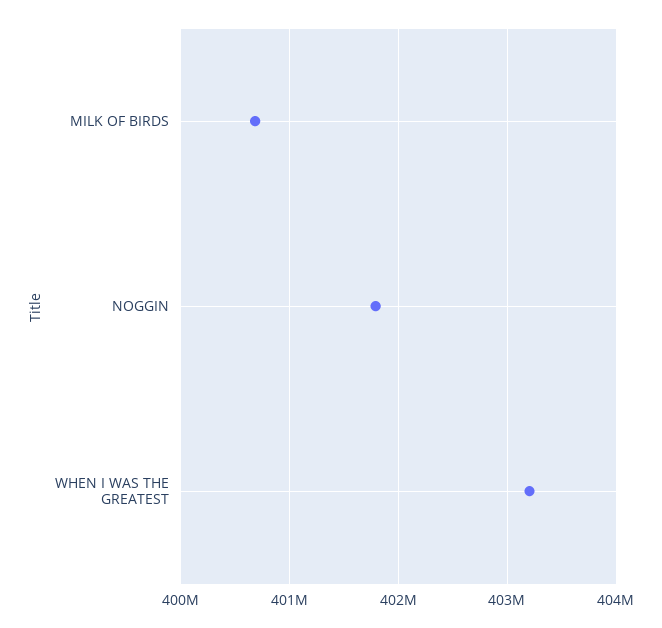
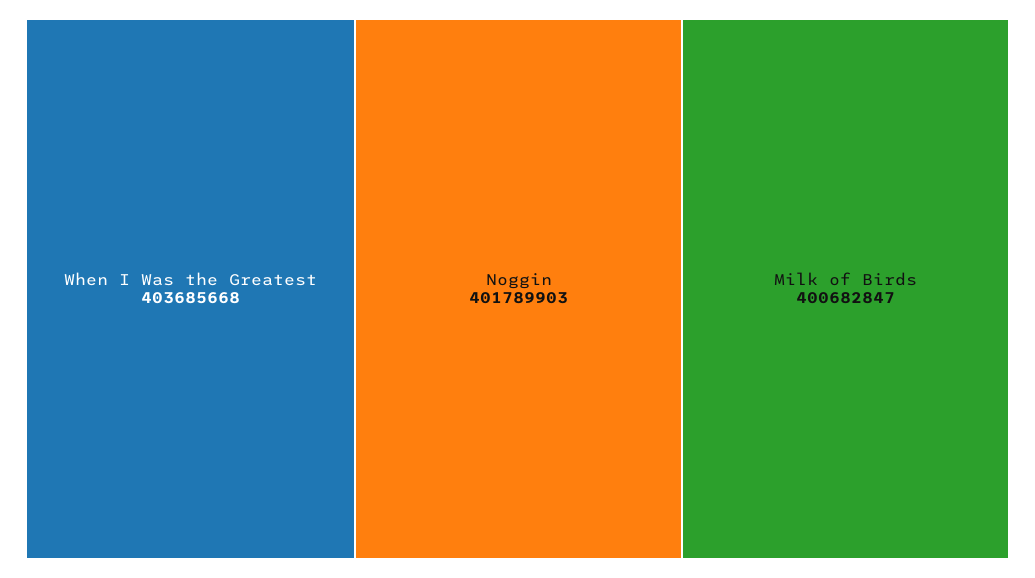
  {
    "MILK OF BIRDS": 400682847,
    "NOGGIN": 401789903,
-   "WHEN I WAS THE GREATEST": 403200000
+   "WHEN I WAS THE GREATEST": 403685668
  }

